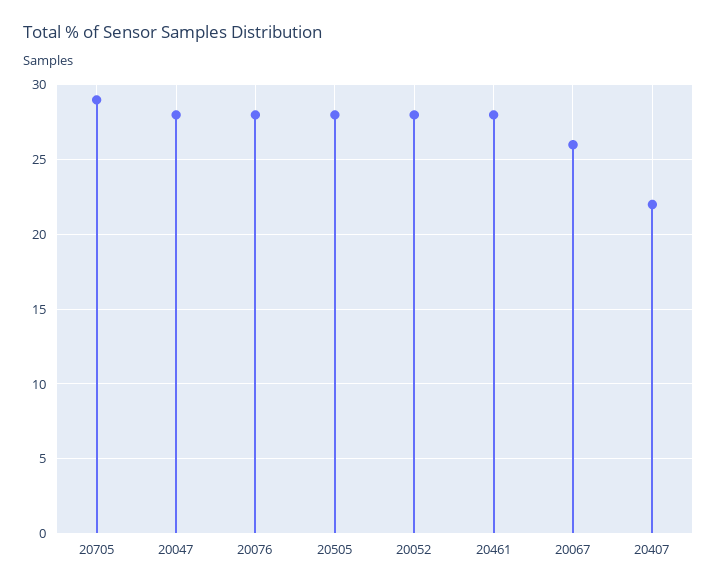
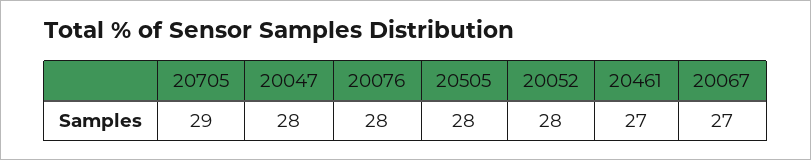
  {
    "20705": 29,
    "20047": 28,
    "20076": 28,
    "20505": 28,
    "20052": 28,
-   "20461": 28,
+   "20461": 27,
-   "20067": 26,
+   "20067": 27
-   "20407": 22
  }

